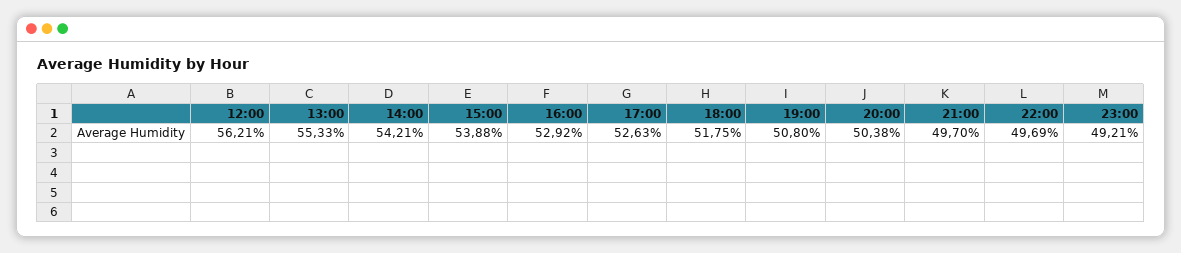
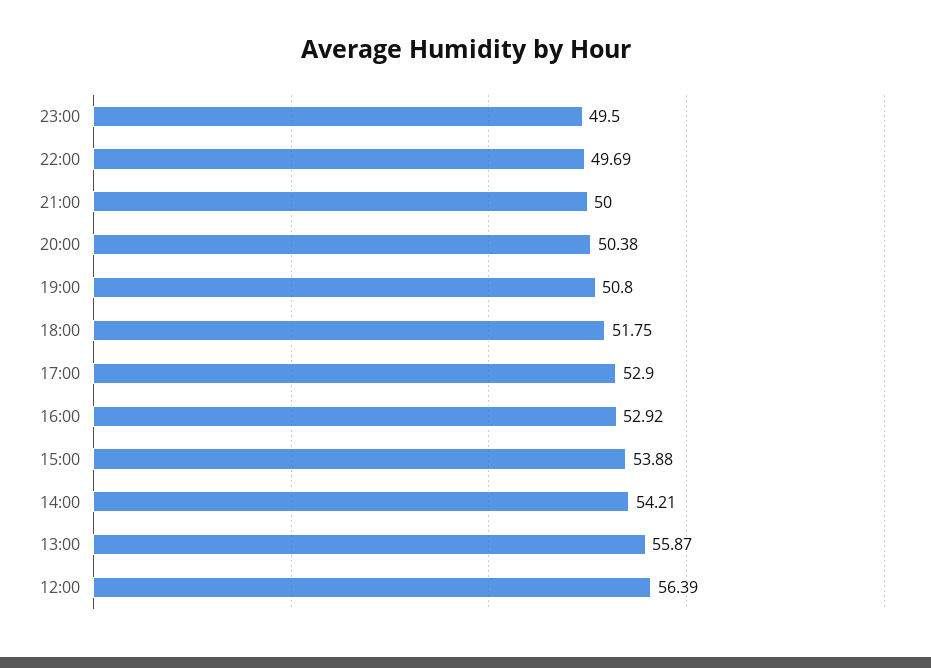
  {
-   "12:00": 56.21,
+   "12:00": 56.39,
-   "13:00": 55.33,
+   "13:00": 55.87,
    "14:00": 54.21,
    "15:00": 53.88,
    "16:00": 52.92,
-   "17:00": 52.63,
+   "17:00": 52.9,
    "18:00": 51.75,
    "19:00": 50.8,
    "20:00": 50.38,
-   "21:00": 49.7,
+   "21:00": 50,
    "22:00": 49.69,
-   "23:00": 49.21
+   "23:00": 49.5
  }

